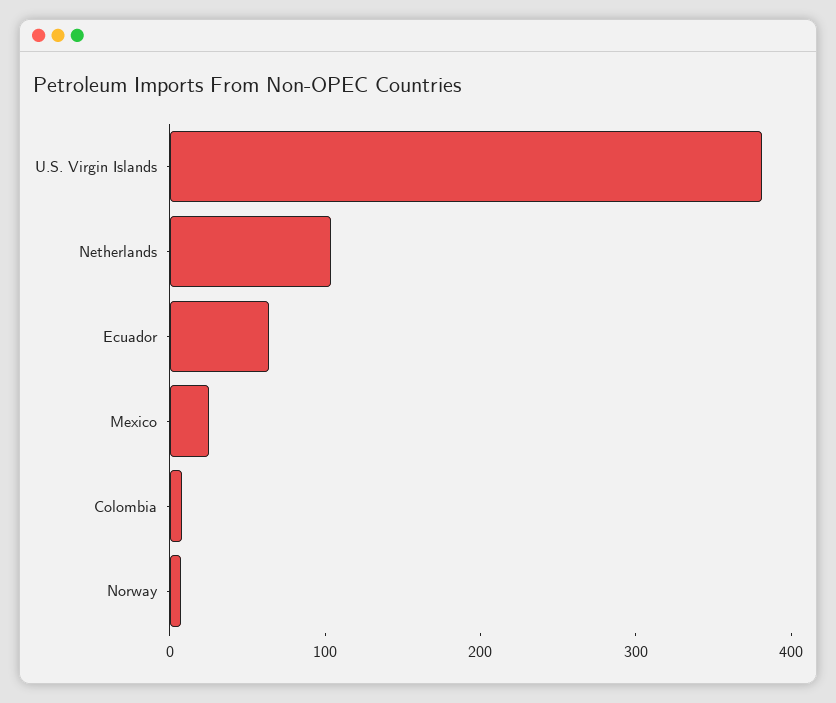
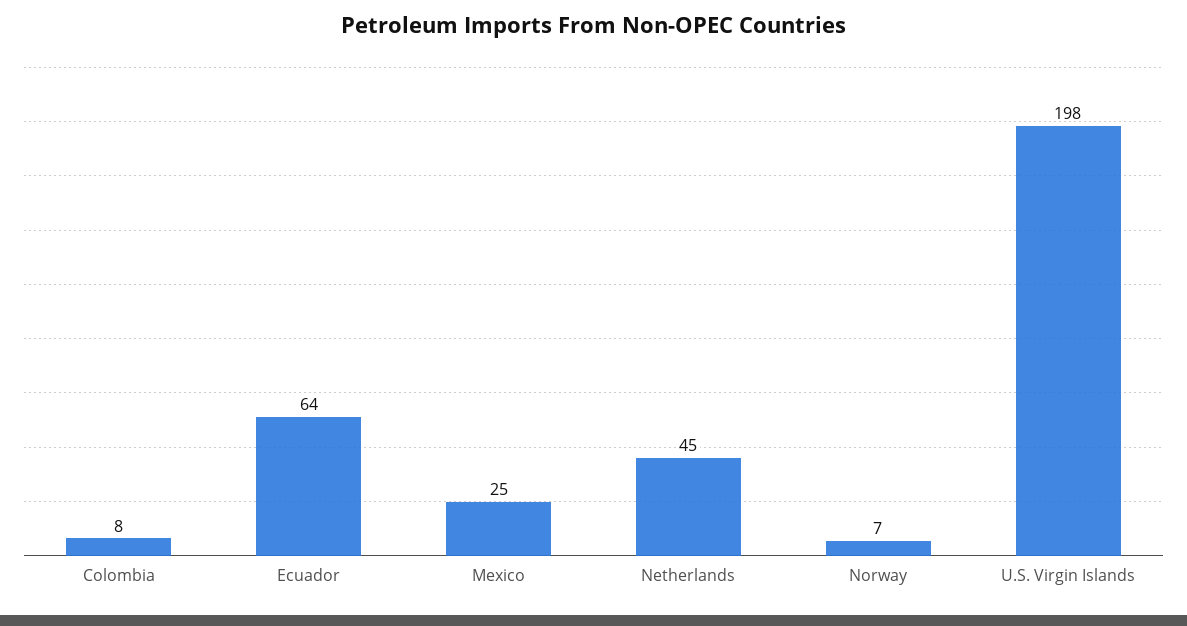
  {
-   "U.S. Virgin Islands": 380,
+   "U.S. Virgin Islands": 198,
-   "Netherlands": 100,
+   "Netherlands": 45,
    "Ecuador": 64,
    "Mexico": 25,
    "Colombia": 8,
    "Norway": 7
  }

